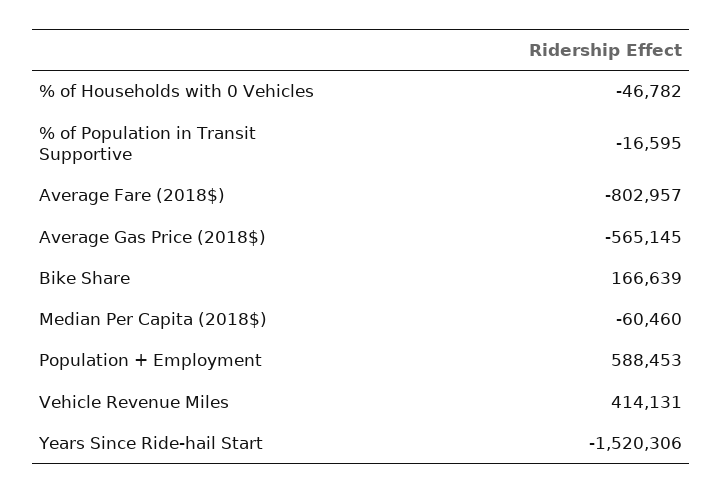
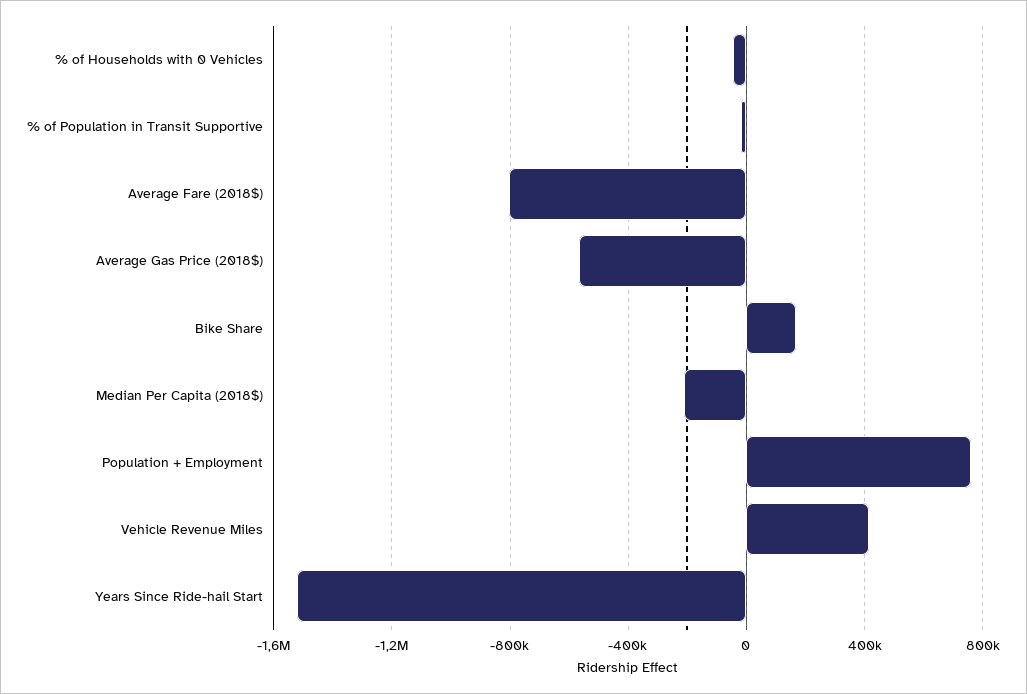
  {
    "% of Households with 0 Vehicles": -46782,
    "% of Population in Transit Supportive": -16595,
    "Average Fare (2018$)": -802957,
    "Average Gas Price (2018$)": -565145,
    "Bike Share": 166639,
-   "Median Per Capita (2018$)": -60460,
+   "Median Per Capita (2018$)": -200000,
-   "Population + Employment": 588453,
+   "Population + Employment": 750000,
    "Vehicle Revenue Miles": 414131,
    "Years Since Ride-hail Start": -1520306
  }

